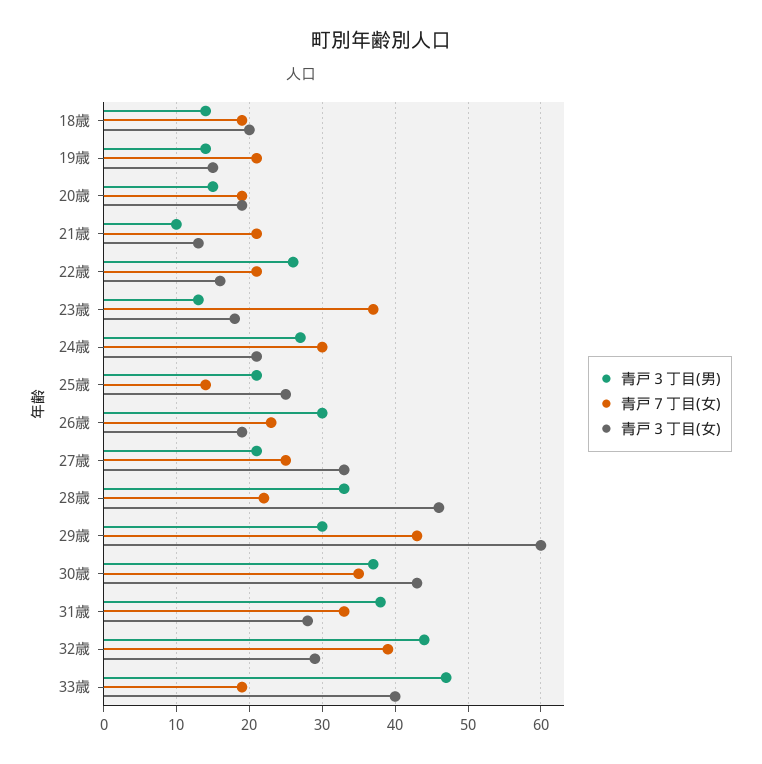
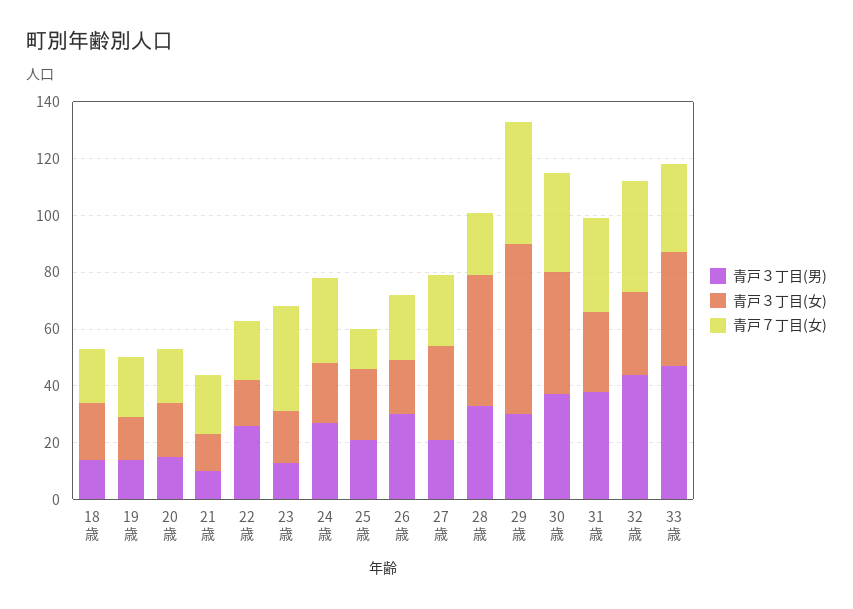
  {
    "青戸３丁目(男)": {
      "18歳": 14,
      "19歳": 14,
      "20歳": 15,
      "21歳": 10,
      "22歳": 26,
      "23歳": 13,
      "24歳": 27,
      "25歳": 21,
      "26歳": 30,
      "27歳": 21,
      "28歳": 33,
      "29歳": 30,
      "30歳": 37,
      "31歳": 38,
      "32歳": 44,
      "33歳": 47
    },
    "青戸７丁目(女)": {
      "18歳": 19,
      "19歳": 21,
      "20歳": 19,
      "21歳": 21,
      "22歳": 21,
      "23歳": 37,
      "24歳": 30,
      "25歳": 14,
      "26歳": 23,
      "27歳": 25,
      "28歳": 22,
      "29歳": 43,
      "30歳": 35,
      "31歳": 33,
      "32歳": 39,
-     "33歳": 19
+     "33歳": 30
    },
    "青戸３丁目(女)": {
      "18歳": 20,
      "19歳": 15,
      "20歳": 19,
      "21歳": 13,
      "22歳": 16,
      "23歳": 18,
      "24歳": 21,
      "25歳": 25,
      "26歳": 19,
      "27歳": 33,
      "28歳": 46,
      "29歳": 60,
      "30歳": 43,
      "31歳": 28,
      "32歳": 29,
      "33歳": 40
    }
  }

